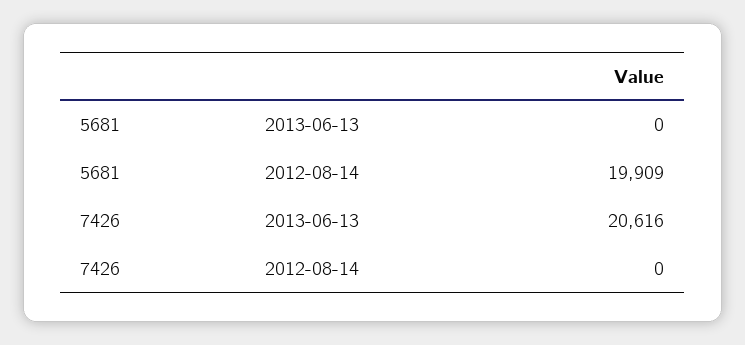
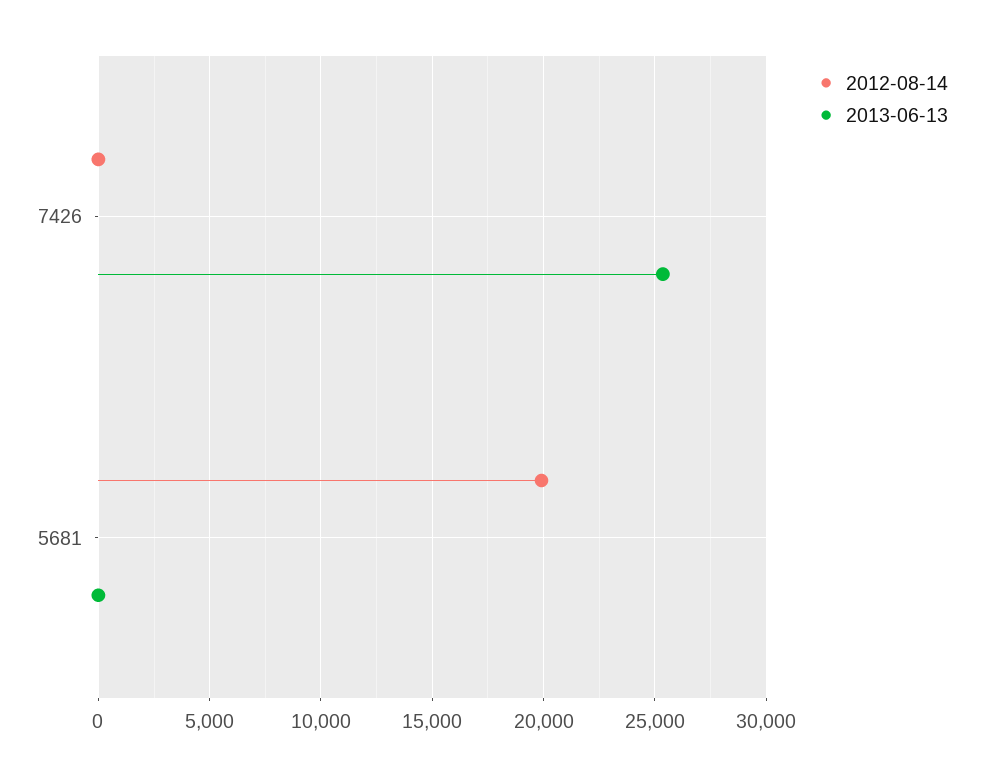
  {
    "2013-06-13": {
      "5681": 0,
-     "7426": 20616
+     "7426": 25500
    },
    "2012-08-14": {
      "5681": 19909,
      "7426": 0
    }
  }

